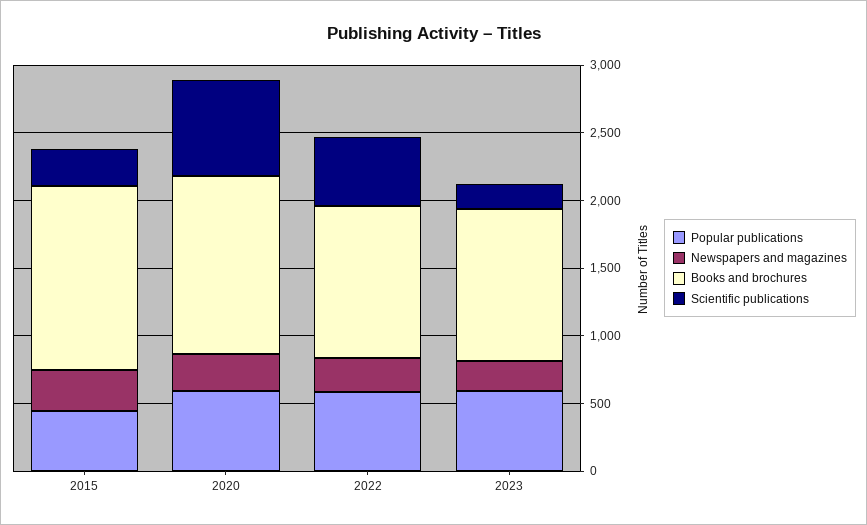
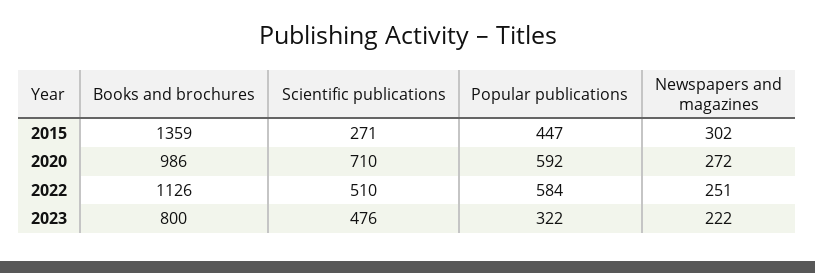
  {
    "Popular publications": {
      "2015": 447,
      "2020": 592,
      "2022": 584,
-     "2023": 600
+     "2023": 322
    },
    "Newspapers and magazines": {
      "2015": 302,
      "2020": 272,
      "2022": 251,
      "2023": 222
    },
    "Books and brochures": {
      "2015": 1359,
-     "2020": 1300,
+     "2020": 986,
      "2022": 1126,
-     "2023": 1100
+     "2023": 800
    },
    "Scientific publications": {
      "2015": 271,
      "2020": 710,
      "2022": 510,
-     "2023": 200
+     "2023": 476
    }
  }

